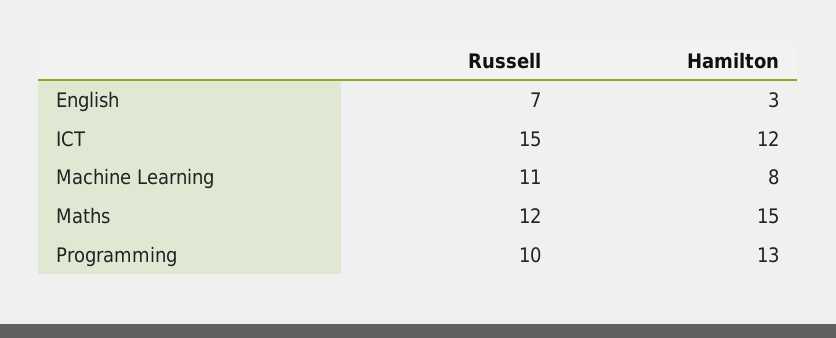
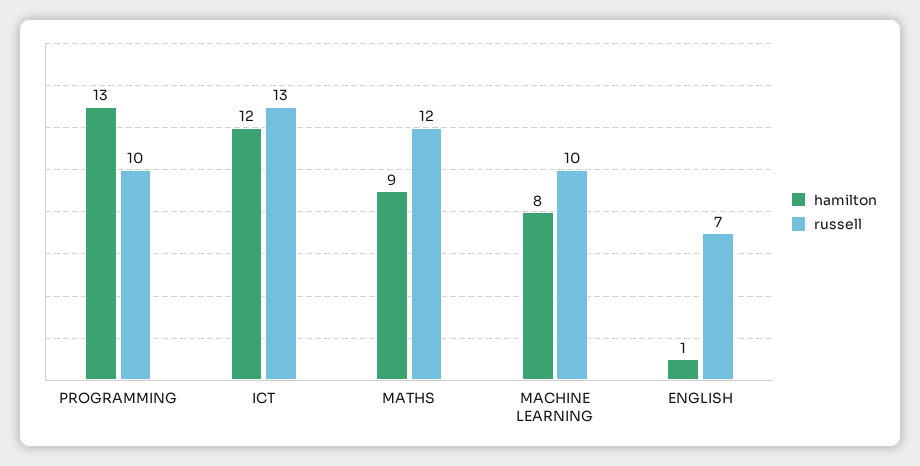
  {
    "Russell": {
      "English": 7,
-     "ICT": 15,
+     "ICT": 13,
-     "Machine Learning": 11,
+     "Machine Learning": 10,
      "Maths": 12,
      "Programming": 10
    },
    "Hamilton": {
-     "English": 3,
+     "English": 1,
      "ICT": 12,
      "Machine Learning": 8,
-     "Maths": 15,
+     "Maths": 9,
      "Programming": 13
    }
  }

